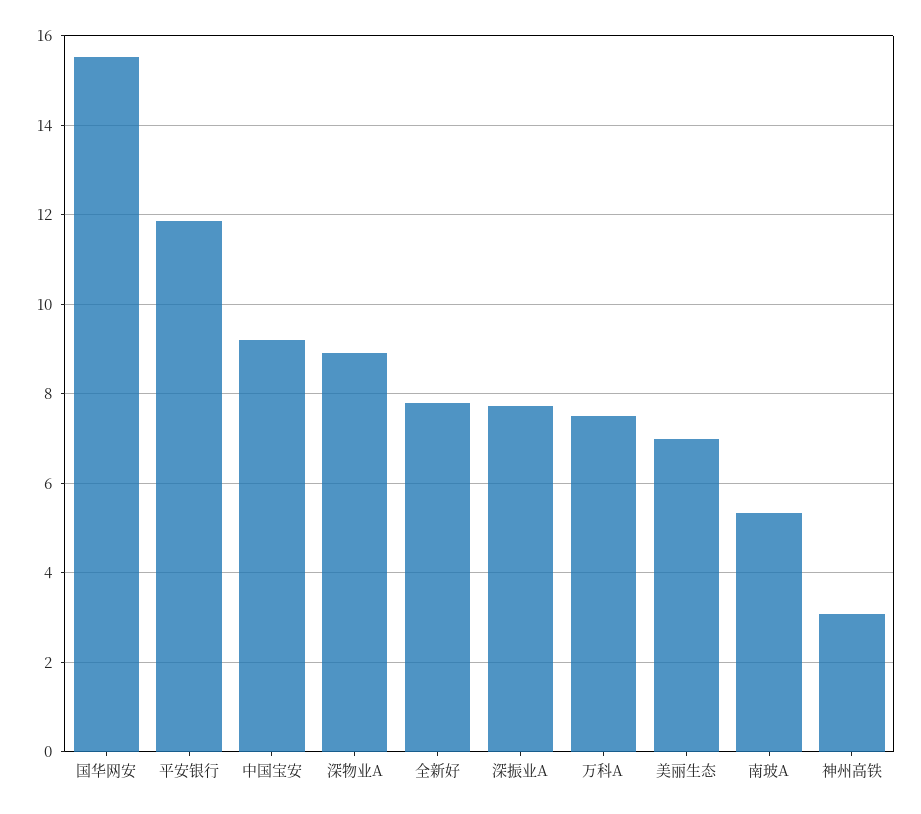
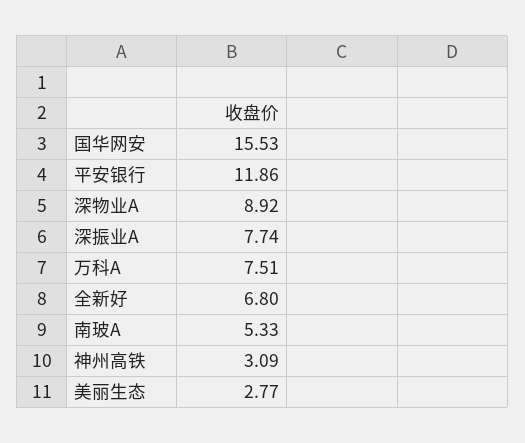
  {
    "国华网安": 15.53,
    "平安银行": 11.86,
-   "中国宝安": 9.2,
    "深物业A": 8.92,
-   "全新好": 7.8,
+   "全新好": 6.8,
    "深振业A": 7.74,
    "万科A": 7.51,
-   "美丽生态": 7,
+   "美丽生态": 2.77,
    "南玻A": 5.33,
    "神州高铁": 3.09
  }

